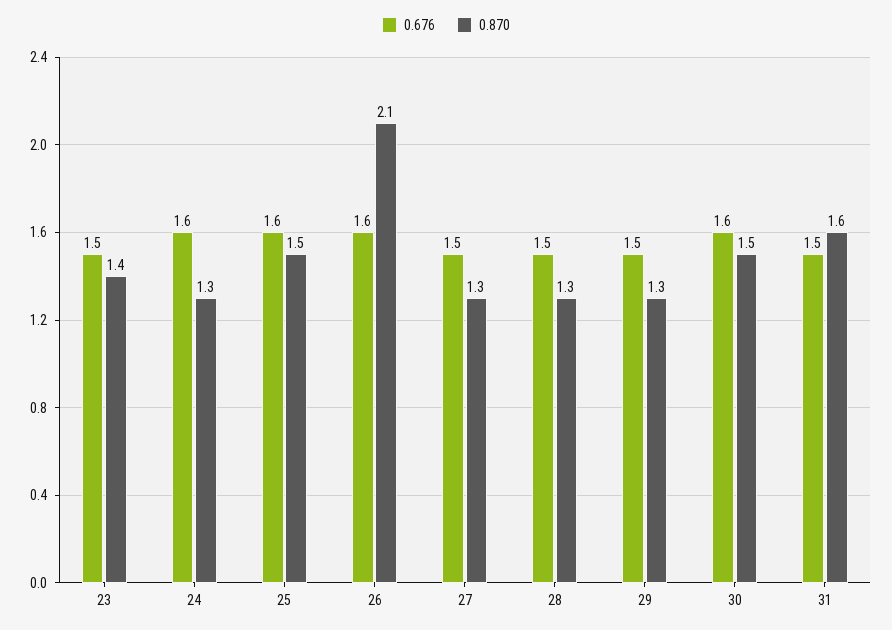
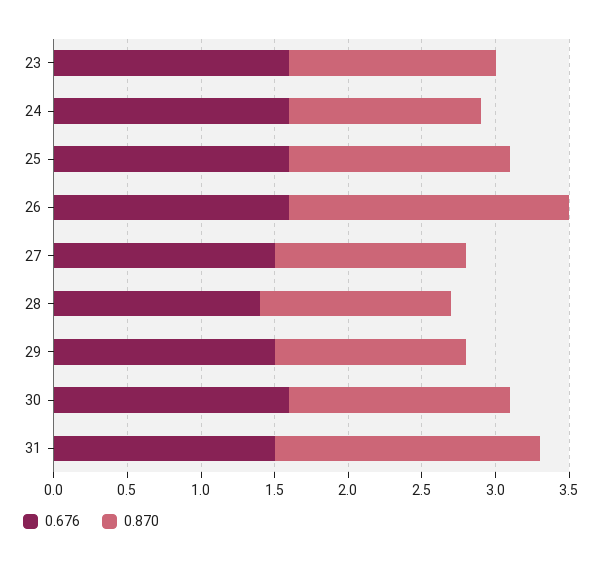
  {
    "0.676": {
-     "23": 1.5,
+     "23": 1.6,
      "24": 1.6,
      "25": 1.6,
      "26": 1.6,
      "27": 1.5,
-     "28": 1.5,
+     "28": 1.4,
      "29": 1.5,
      "30": 1.6,
      "31": 1.5
    },
    "0.870": {
      "23": 1.4,
      "24": 1.3,
      "25": 1.5,
-     "26": 2.1,
+     "26": 1.9,
      "27": 1.3,
      "28": 1.3,
      "29": 1.3,
      "30": 1.5,
-     "31": 1.6
+     "31": 1.8
    }
  }

